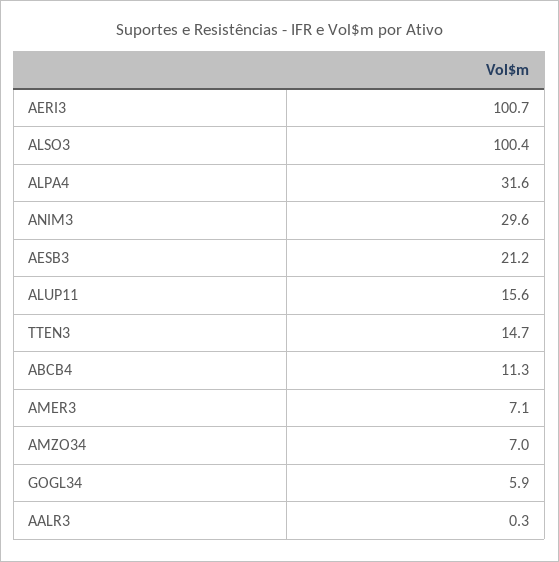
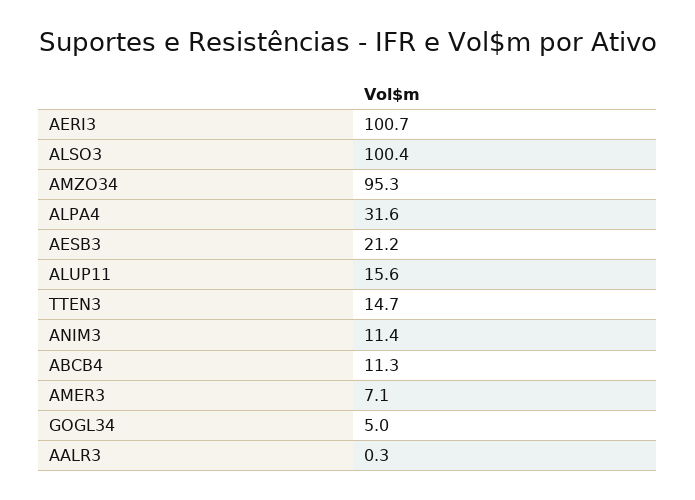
  {
    "AERI3": 100.7,
    "ALSO3": 100.4,
    "ALPA4": 31.6,
-   "ANIM3": 29.6,
+   "ANIM3": 11.4,
    "AESB3": 21.2,
    "ALUP11": 15.6,
    "TTEN3": 14.7,
    "ABCB4": 11.3,
    "AMER3": 7.1,
-   "AMZO34": 7,
+   "AMZO34": 95.3,
-   "GOGL34": 5.9,
+   "GOGL34": 5,
    "AALR3": 0.3
  }

